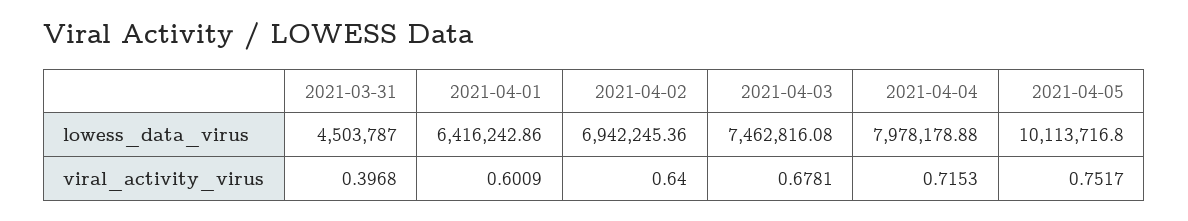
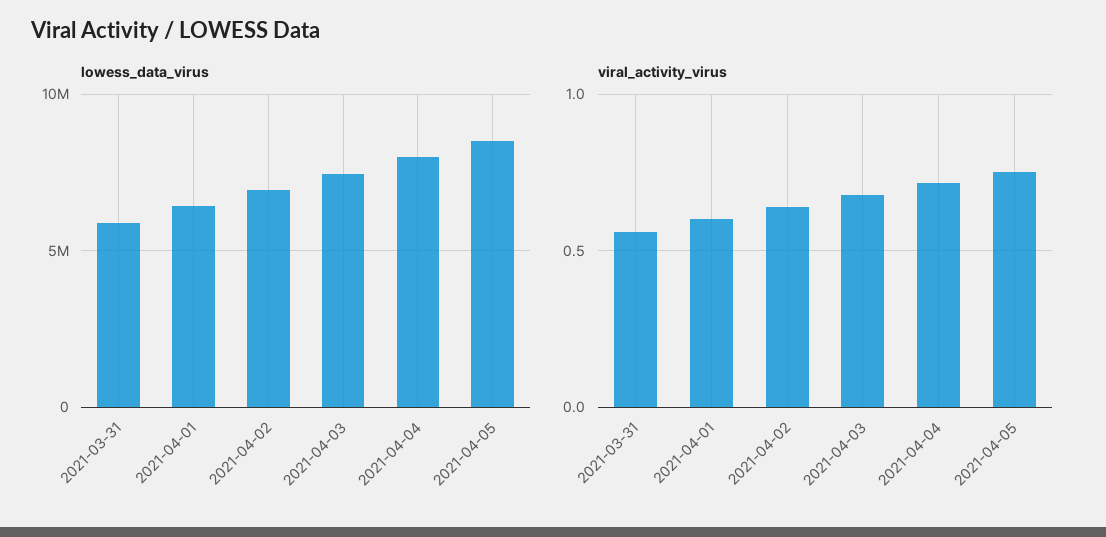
  {
    "lowess_data_virus": {
-     "2021-03-31": 4503787,
+     "2021-03-31": 6000000,
      "2021-04-01": 6416242.86,
      "2021-04-02": 6942245.36,
      "2021-04-03": 7462816.08,
      "2021-04-04": 7978178.88,
-     "2021-04-05": 10113716.8
+     "2021-04-05": 8500000
    },
    "viral_activity_virus": {
-     "2021-03-31": 0.3968,
+     "2021-03-31": 0.55,
      "2021-04-01": 0.6009,
      "2021-04-02": 0.64,
      "2021-04-03": 0.6781,
      "2021-04-04": 0.7153,
      "2021-04-05": 0.7517
    }
  }

